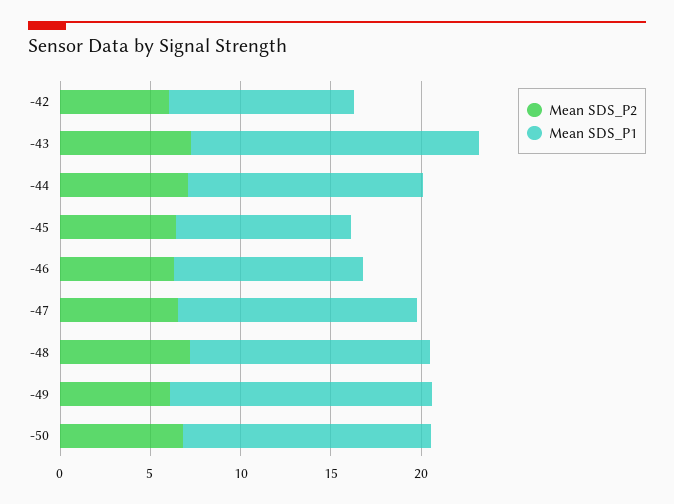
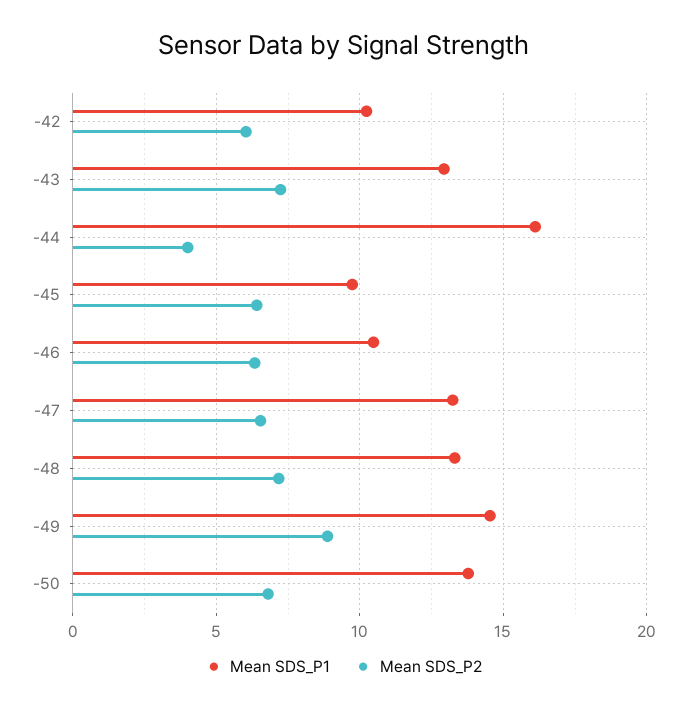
  {
    "Mean SDS_P2": {
      "-42": 6,
      "-43": 7,
-     "-44": 7,
+     "-44": 4,
      "-45": 6.5,
      "-46": 6.5,
      "-47": 6.5,
      "-48": 7,
-     "-49": 6,
+     "-49": 9,
      "-50": 7
    },
    "Mean SDS_P1": {
      "-42": 10,
-     "-43": 16,
+     "-43": 13,
-     "-44": 13,
+     "-44": 16,
      "-45": 9.5,
      "-46": 10.5,
      "-47": 13,
      "-48": 13.5,
      "-49": 14.5,
      "-50": 14
    }
  }

